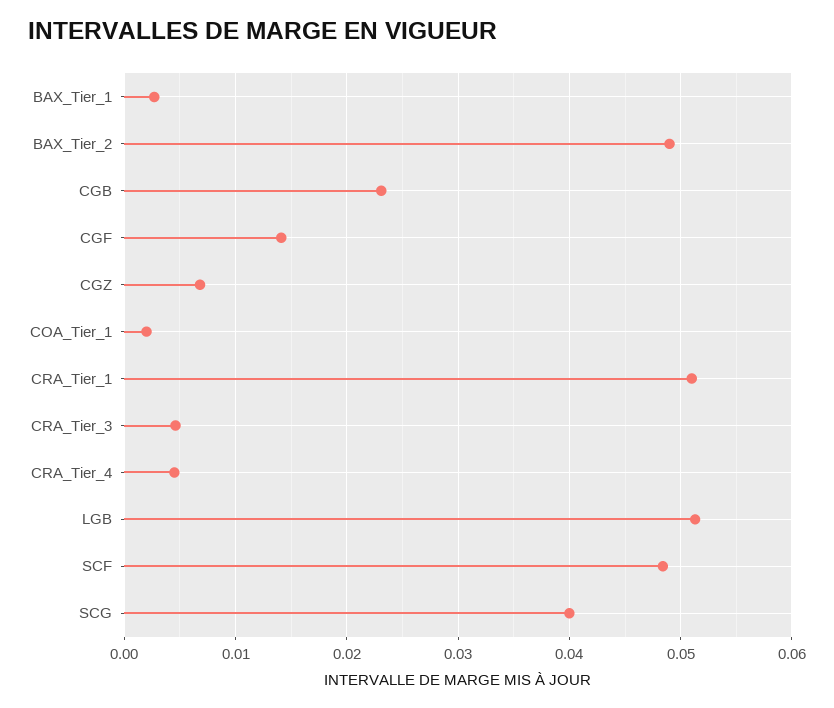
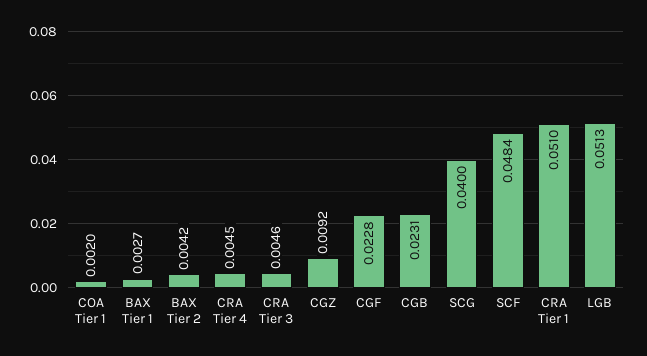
  {
    "BAX_Tier_1": 0.0027,
-   "BAX_Tier_2": 0.049,
+   "BAX_Tier_2": 0.0042,
    "CGB": 0.0231,
-   "CGF": 0.014,
+   "CGF": 0.0228,
-   "CGZ": 0.007,
+   "CGZ": 0.0092,
    "COA_Tier_1": 0.002,
    "CRA_Tier_1": 0.051,
    "CRA_Tier_3": 0.0046,
    "CRA_Tier_4": 0.0045,
    "LGB": 0.0513,
    "SCF": 0.0484,
    "SCG": 0.04
  }

